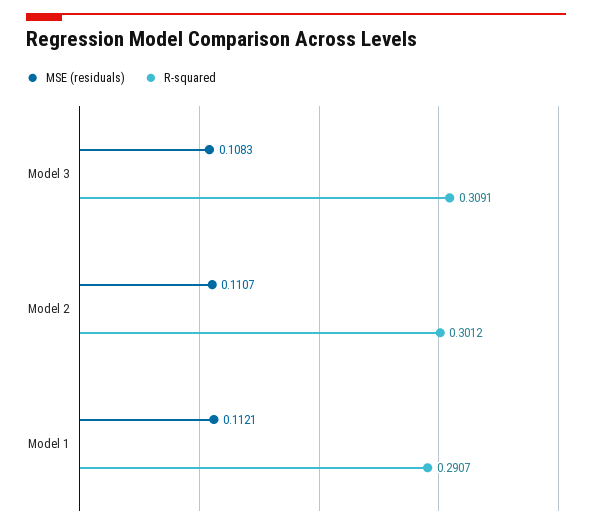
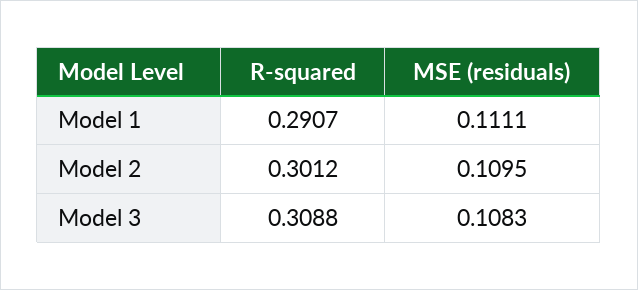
  {
    "MSE (residuals)": {
      "Model 3": 0.1083,
-     "Model 2": 0.1107,
+     "Model 2": 0.1095,
-     "Model 1": 0.1121
+     "Model 1": 0.1111
    },
    "R-squared": {
-     "Model 3": 0.3091,
+     "Model 3": 0.3088,
      "Model 2": 0.3012,
      "Model 1": 0.2907
    }
  }

